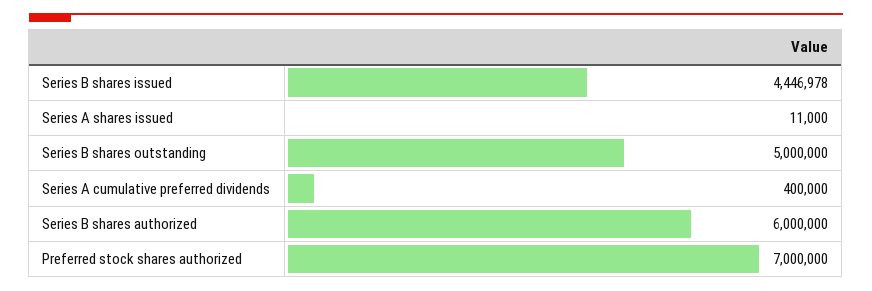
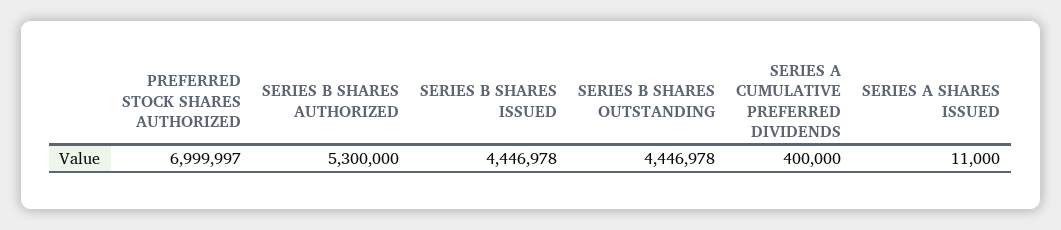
  {
    "Series B shares issued": 4446978,
    "Series A shares issued": 11000,
-   "Series B shares outstanding": 5000000,
+   "Series B shares outstanding": 4446978,
    "Series A cumulative preferred dividends": 400000,
-   "Series B shares authorized": 6000000,
+   "Series B shares authorized": 5300000,
-   "Preferred stock shares authorized": 7000000
+   "Preferred stock shares authorized": 6999997
  }

